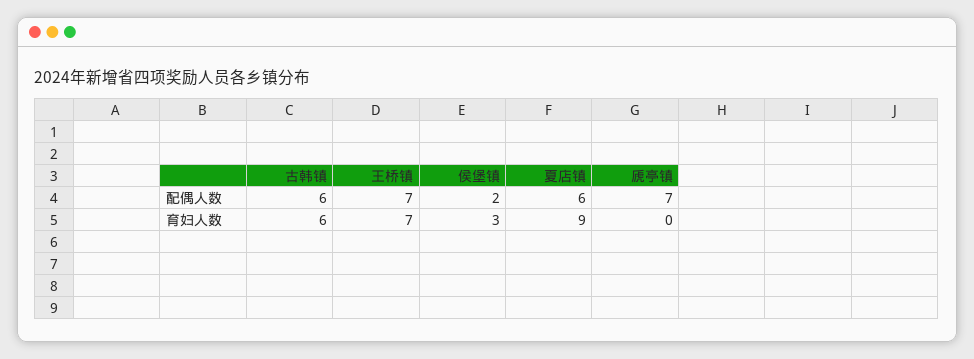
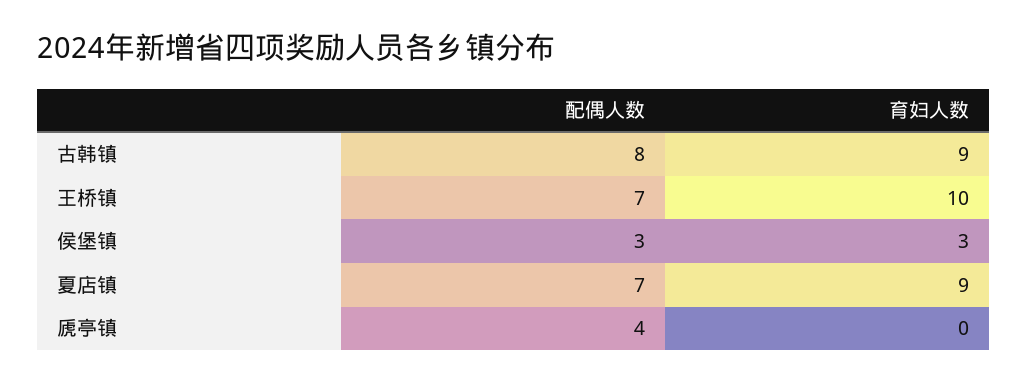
  {
    "古韩镇": {
-     "配偶人数": 6,
+     "配偶人数": 8,
-     "育妇人数": 6
+     "育妇人数": 9
    },
    "王桥镇": {
      "配偶人数": 7,
-     "育妇人数": 7
+     "育妇人数": 10
    },
    "侯堡镇": {
-     "配偶人数": 2,
+     "配偶人数": 3,
      "育妇人数": 3
    },
    "夏店镇": {
-     "配偶人数": 6,
+     "配偶人数": 7,
      "育妇人数": 9
    },
    "虒亭镇": {
-     "配偶人数": 7,
+     "配偶人数": 4,
      "育妇人数": 0
    }
  }

